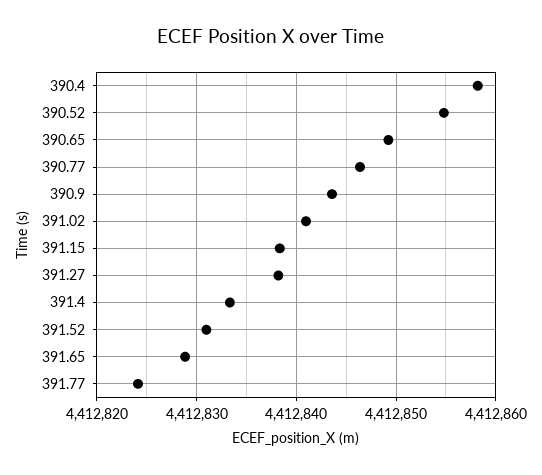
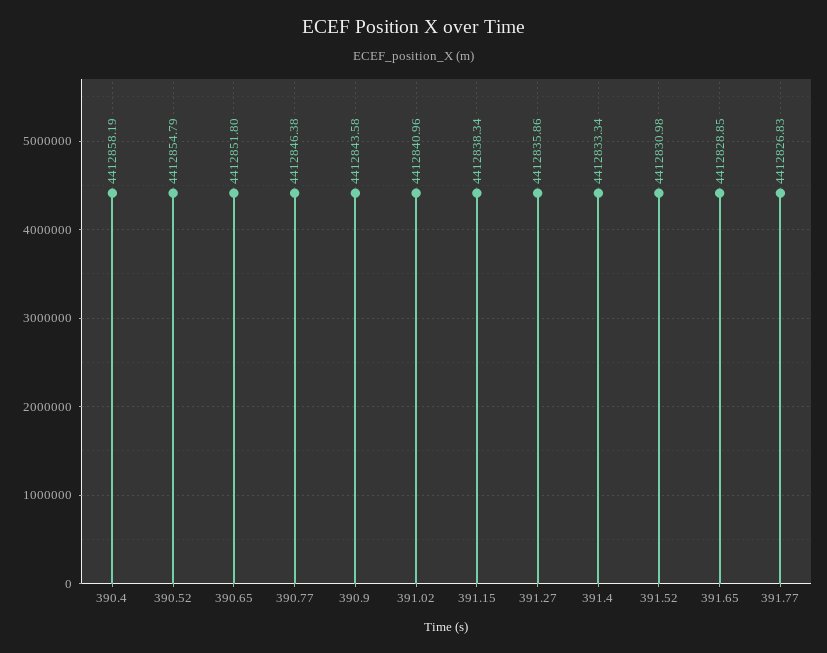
  {
    "390.4": 4412858.19,
    "390.52": 4412854.79,
-   "390.65": 4412849,
+   "390.65": 4412851.8,
    "390.77": 4412846.38,
    "390.9": 4412843.58,
    "391.02": 4412840.96,
    "391.15": 4412838.34,
-   "391.27": 4412838,
+   "391.27": 4412835.86,
    "391.4": 4412833.34,
    "391.52": 4412830.98,
    "391.65": 4412828.85,
-   "391.77": 4412824
+   "391.77": 4412826.83
  }

